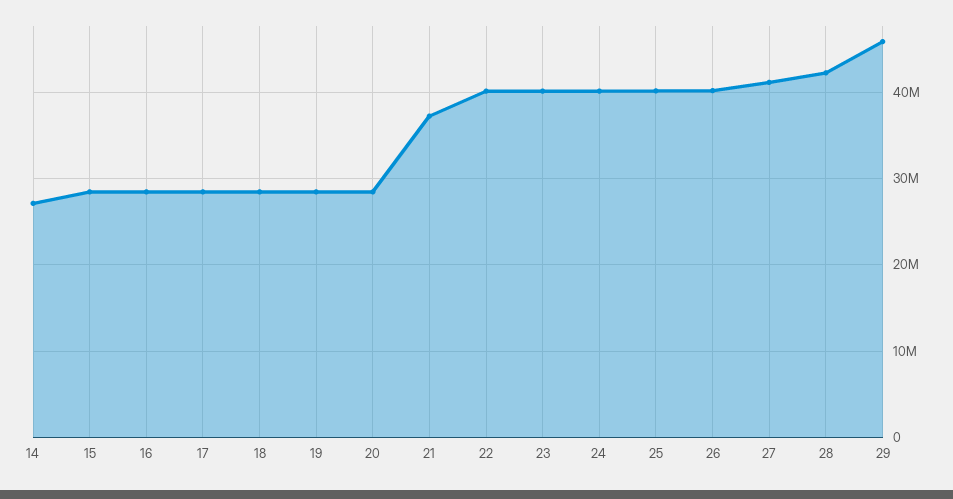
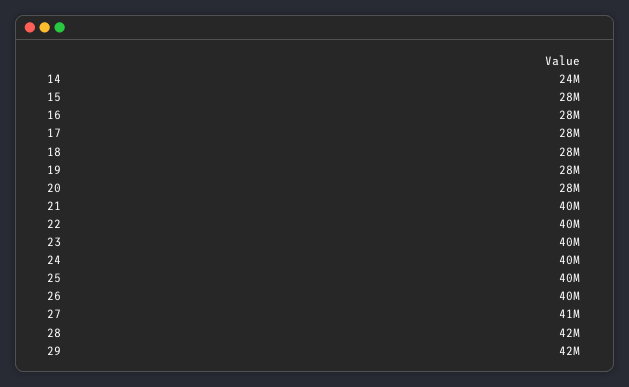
  {
-   "14": 27000000,
+   "14": 24000000,
    "15": 28000000,
    "16": 28000000,
    "17": 28000000,
    "18": 28000000,
    "19": 28000000,
    "20": 28000000,
-   "21": 37000000,
+   "21": 40000000,
    "22": 40000000,
    "23": 40000000,
    "24": 40000000,
    "25": 40000000,
    "26": 40000000,
    "27": 41000000,
    "28": 42000000,
-   "29": 46000000
+   "29": 42000000
  }

